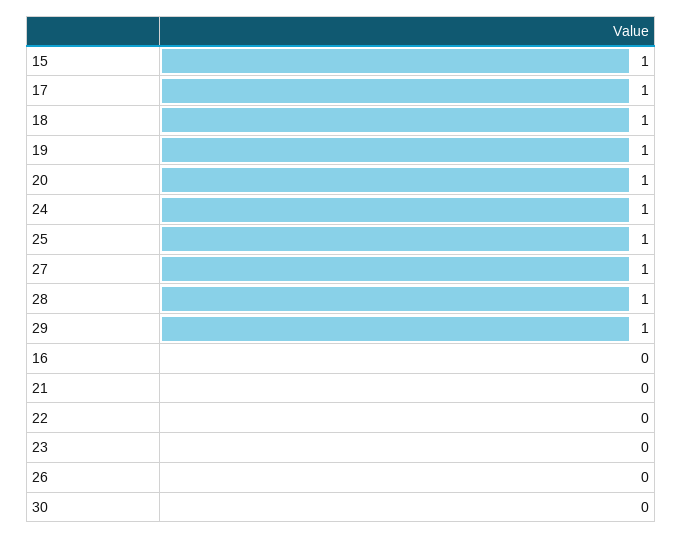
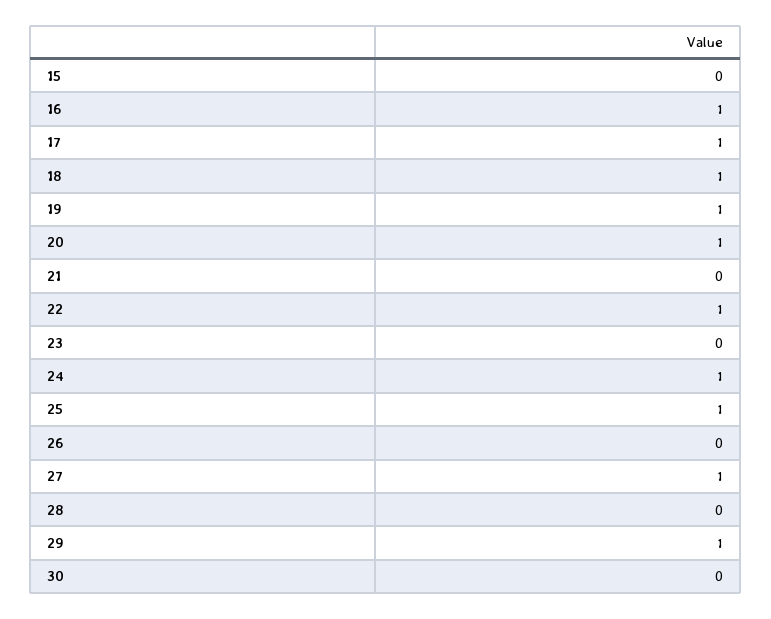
  {
-   "15": 1,
+   "15": 0,
    "17": 1,
    "18": 1,
    "19": 1,
    "20": 1,
    "24": 1,
    "25": 1,
    "27": 1,
-   "28": 1,
+   "28": 0,
    "29": 1,
-   "16": 0,
+   "16": 1,
    "21": 0,
-   "22": 0,
+   "22": 1,
    "23": 0,
    "26": 0,
    "30": 0
  }

